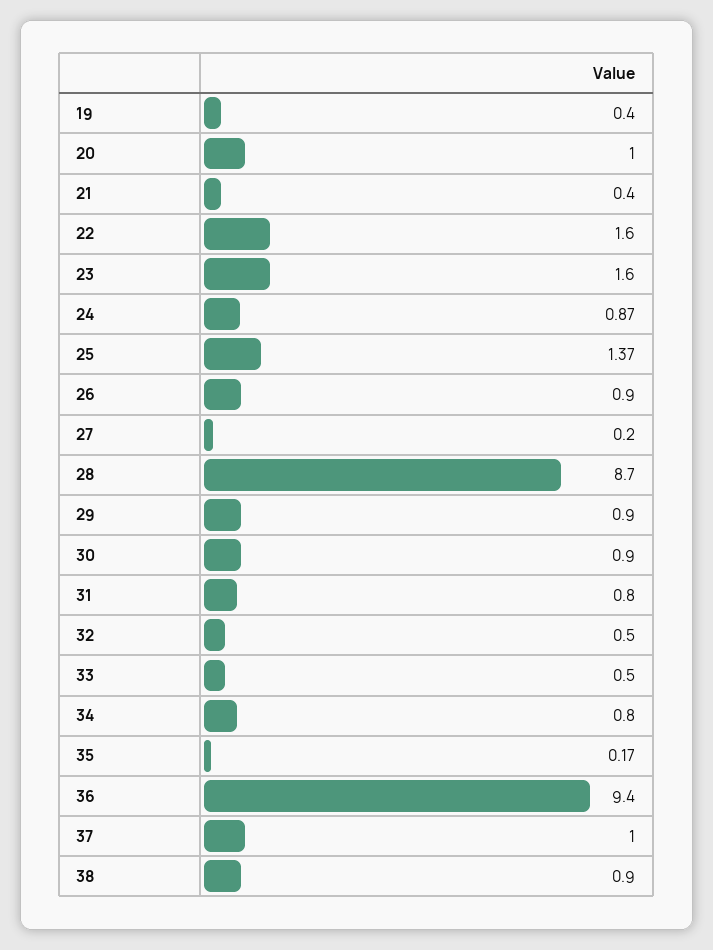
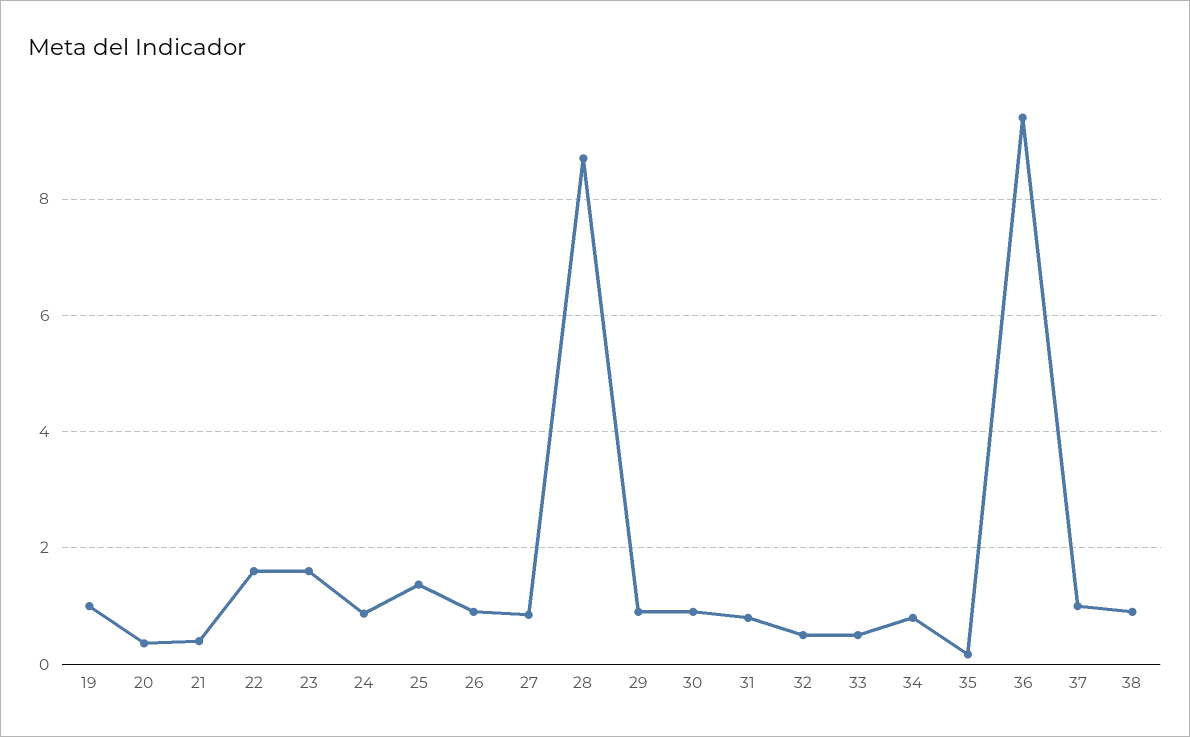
  {
-   "19": 0.4,
+   "19": 1,
-   "20": 1,
+   "20": 0.4,
    "21": 0.4,
    "22": 1.6,
    "23": 1.6,
    "24": 0.87,
    "25": 1.37,
    "26": 0.9,
-   "27": 0.2,
+   "27": 0.8,
    "28": 8.7,
    "29": 0.9,
    "30": 0.9,
    "31": 0.8,
    "32": 0.5,
    "33": 0.5,
    "34": 0.8,
    "35": 0.17,
    "36": 9.4,
    "37": 1,
    "38": 0.9
  }

